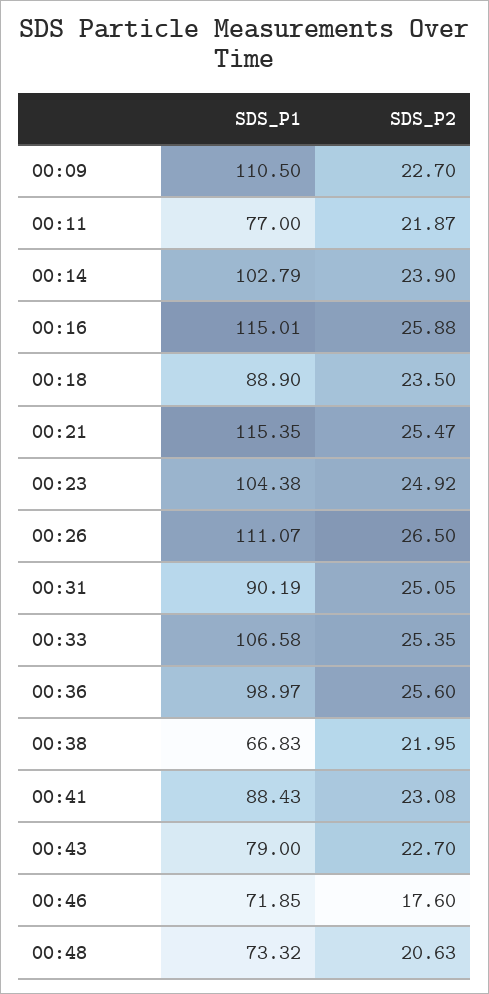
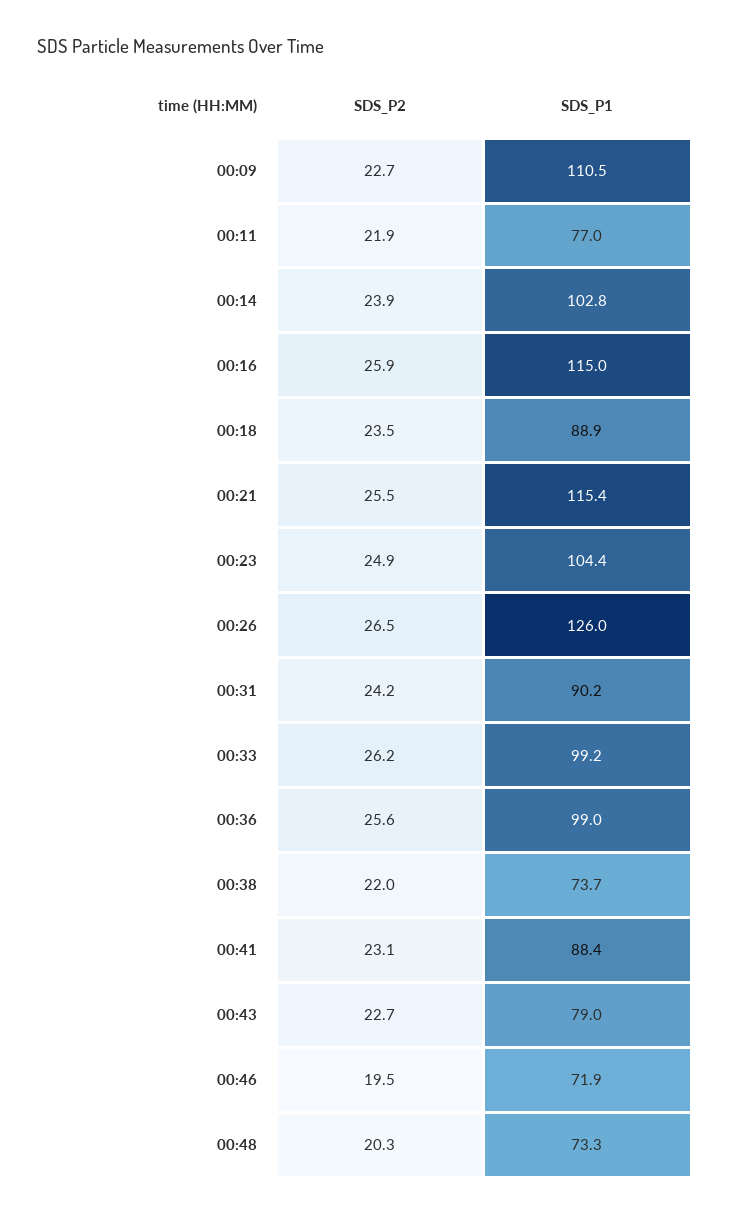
  {
    "SDS_P1": {
      "00:09": 110.5,
      "00:11": 77,
      "00:14": 102.79,
      "00:16": 115.01,
      "00:18": 88.9,
      "00:21": 115.35,
      "00:23": 104.38,
-     "00:26": 111.07,
+     "00:26": 126,
      "00:31": 90.19,
-     "00:33": 106.58,
+     "00:33": 99.2,
      "00:36": 98.97,
-     "00:38": 66.83,
+     "00:38": 73.7,
      "00:41": 88.43,
      "00:43": 79,
      "00:46": 71.85,
      "00:48": 73.32
    },
    "SDS_P2": {
      "00:09": 22.7,
      "00:11": 21.87,
      "00:14": 23.9,
      "00:16": 25.88,
      "00:18": 23.5,
      "00:21": 25.47,
      "00:23": 24.92,
      "00:26": 26.5,
-     "00:31": 25.05,
+     "00:31": 24.2,
-     "00:33": 25.35,
+     "00:33": 26.2,
      "00:36": 25.6,
      "00:38": 21.95,
      "00:41": 23.08,
      "00:43": 22.7,
-     "00:46": 17.6,
+     "00:46": 19.5,
-     "00:48": 20.63
+     "00:48": 20.3
    }
  }

